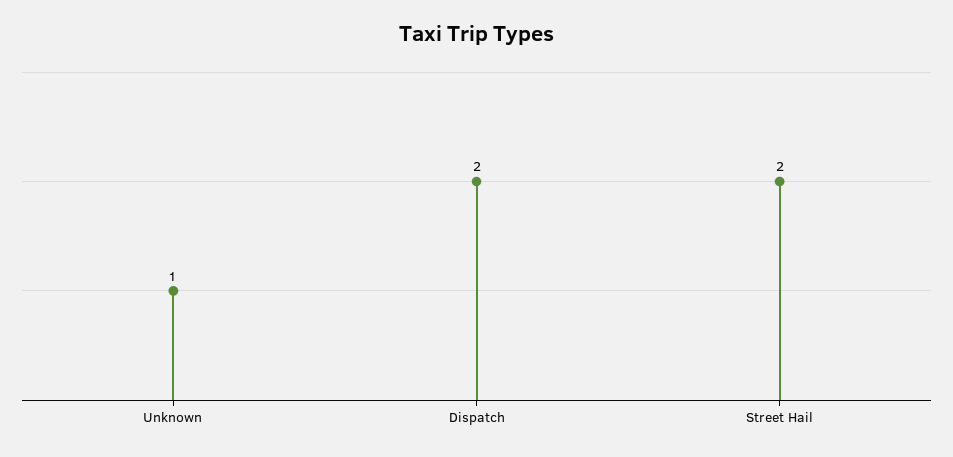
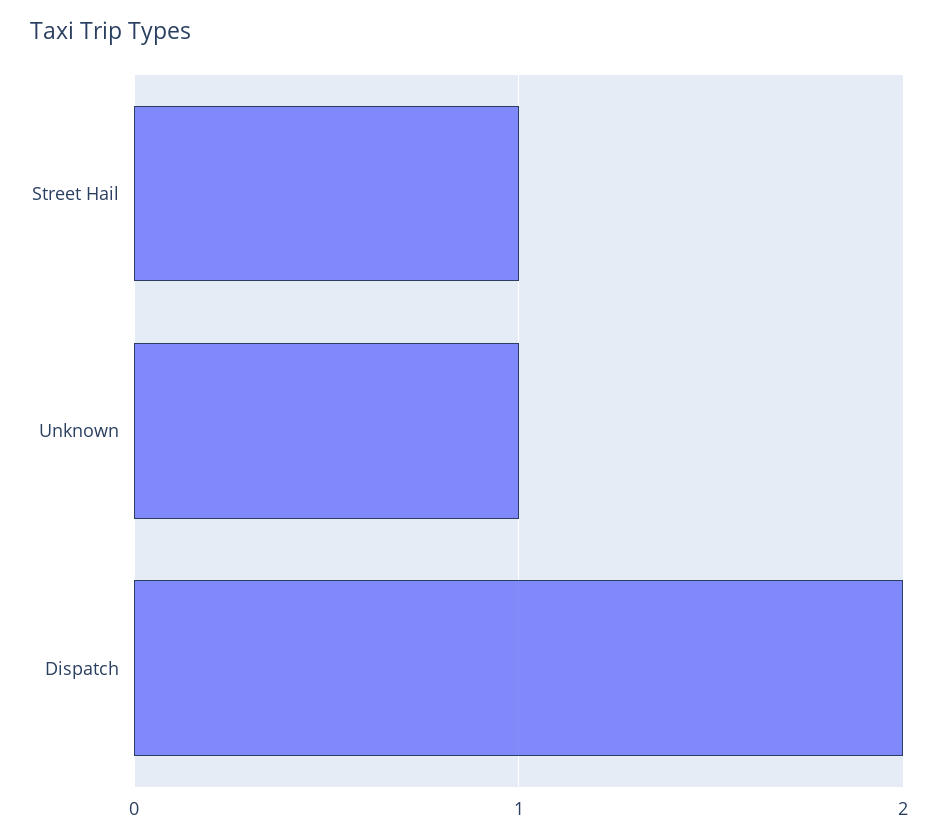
  {
    "Unknown": 1,
    "Dispatch": 2,
-   "Street Hail": 2
+   "Street Hail": 1
  }

